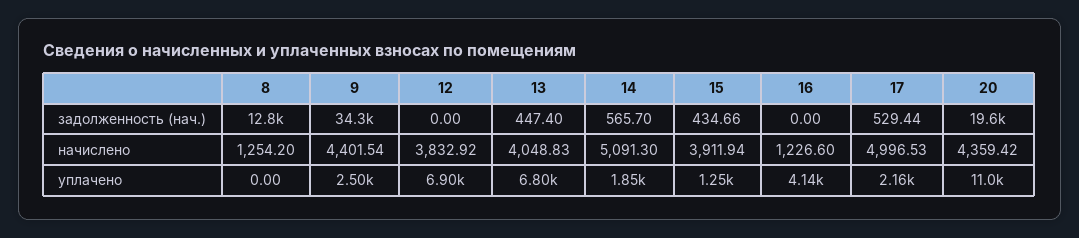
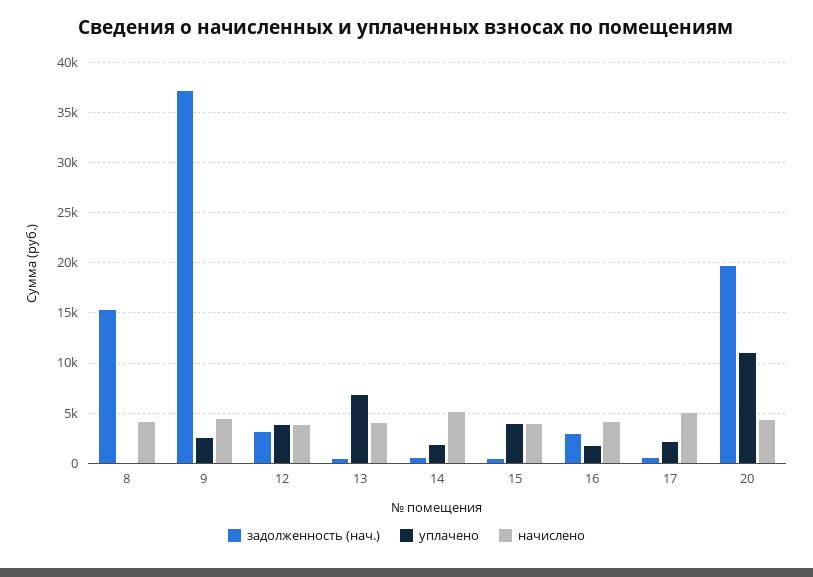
  {
    "задолженность (нач.)": {
-     "8": 12800,
+     "8": 15000,
-     "9": 34300,
+     "9": 37000,
-     "12": 0,
+     "12": 3000,
      "13": 447.4,
      "14": 565.7,
      "15": 434.66,
-     "16": 0,
+     "16": 3000,
      "17": 529.44,
      "20": 19600
    },
    "начислено": {
-     "8": 1254.2,
+     "8": 4000,
      "9": 4401.54,
      "12": 3832.92,
      "13": 4048.83,
      "14": 5091.3,
      "15": 3911.94,
-     "16": 1226.6,
+     "16": 4000,
      "17": 4996.53,
      "20": 4359.42
    },
    "уплачено": {
      "8": 0,
      "9": 2500,
-     "12": 6900,
+     "12": 4000,
      "13": 6800,
      "14": 1850,
-     "15": 1250,
+     "15": 4000,
-     "16": 4140,
+     "16": 2000,
      "17": 2160,
      "20": 11000
    }
  }

